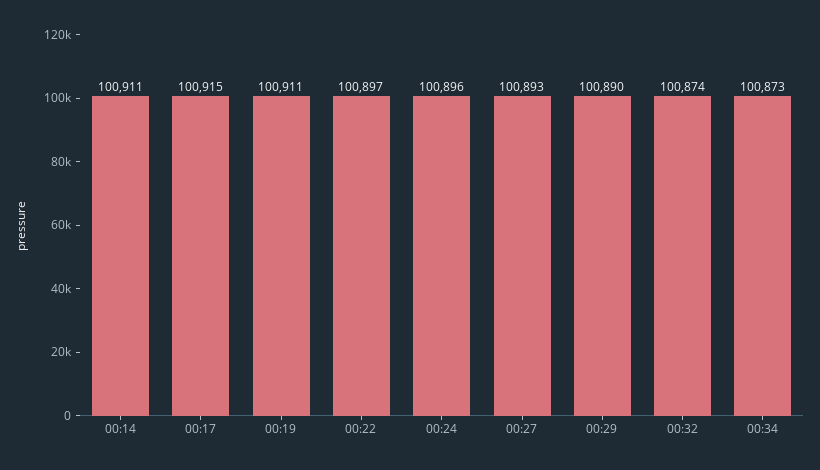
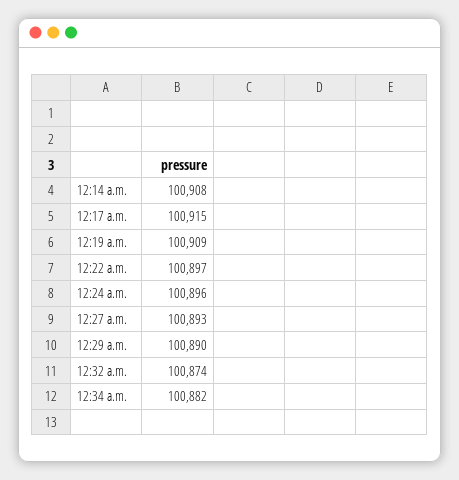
  {
-   "00:14": 100911,
+   "00:14": 100908,
    "00:17": 100915,
-   "00:19": 100911,
+   "00:19": 100909,
    "00:22": 100897,
    "00:24": 100896,
    "00:27": 100893,
    "00:29": 100890,
    "00:32": 100874,
-   "00:34": 100873
+   "00:34": 100882
  }

